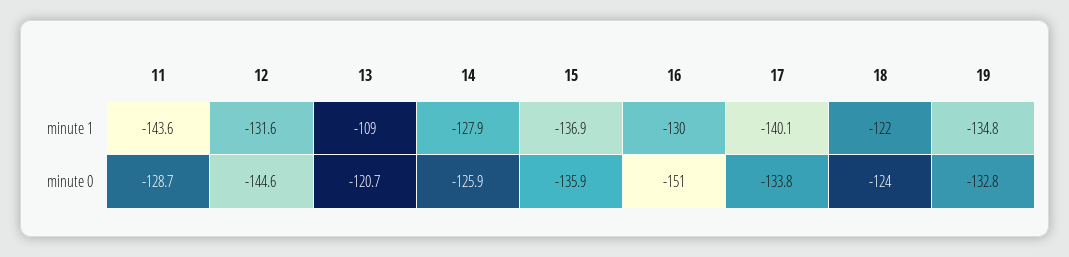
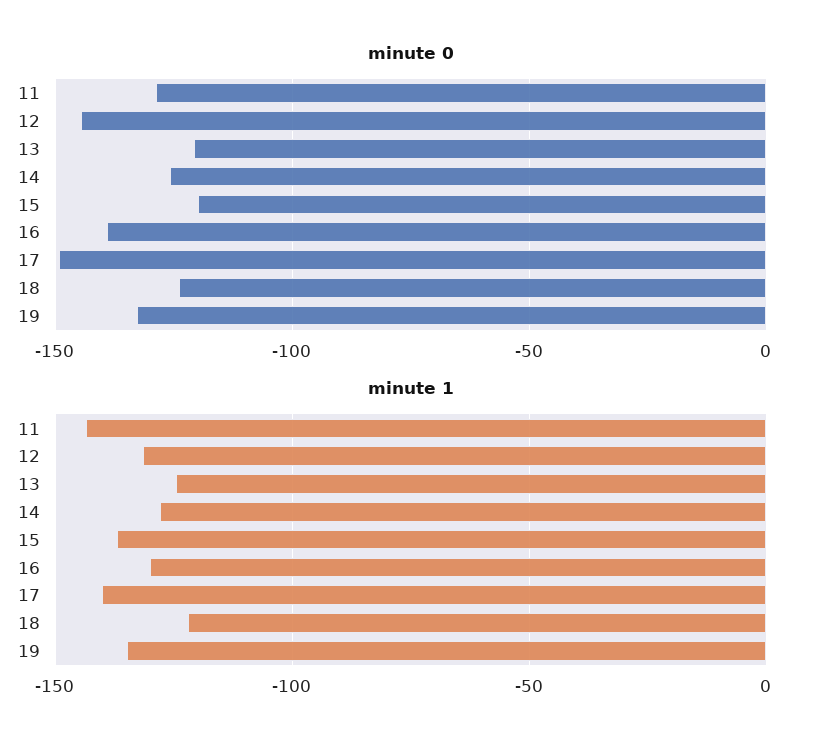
  {
    "minute 1": {
      "11": -143.6,
      "12": -131.6,
-     "13": -109,
+     "13": -125,
      "14": -127.9,
      "15": -136.9,
      "16": -130,
      "17": -140.1,
      "18": -122,
      "19": -134.8
    },
    "minute 0": {
      "11": -128.7,
      "12": -144.6,
      "13": -120.7,
      "14": -125.9,
-     "15": -135.9,
+     "15": -120,
-     "16": -151,
+     "16": -140,
-     "17": -133.8,
+     "17": -150,
      "18": -124,
      "19": -132.8
    }
  }

